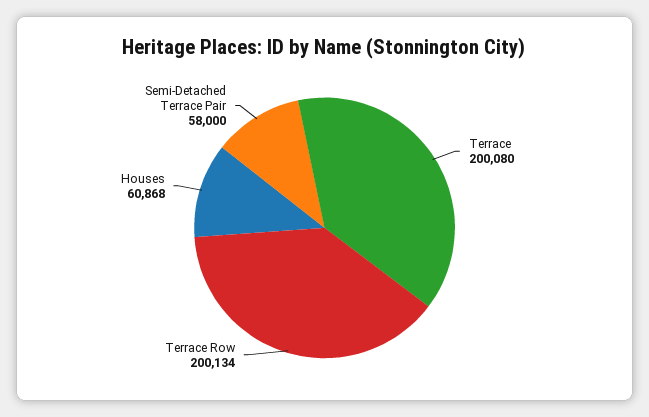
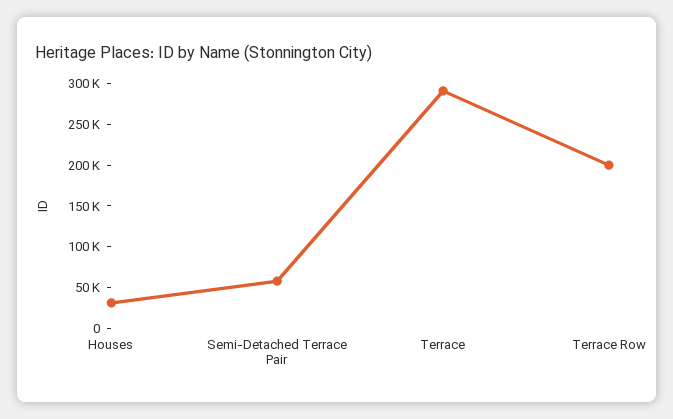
  {
-   "Terrace": 200080,
+   "Terrace": 290000,
    "Terrace Row": 200134,
-   "Houses": 60868,
+   "Houses": 30000,
    "Semi-Detached Terrace Pair": 58000
  }

